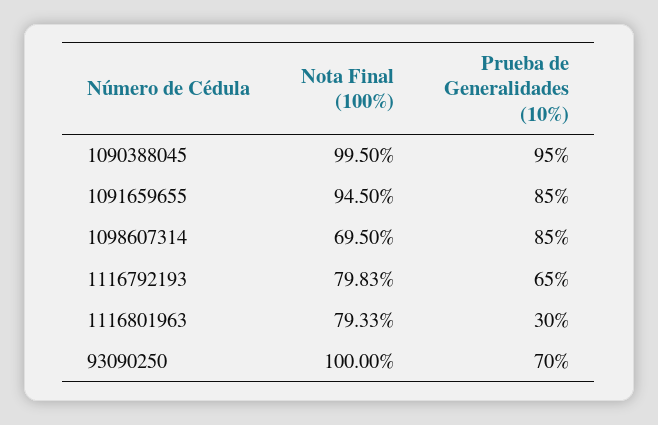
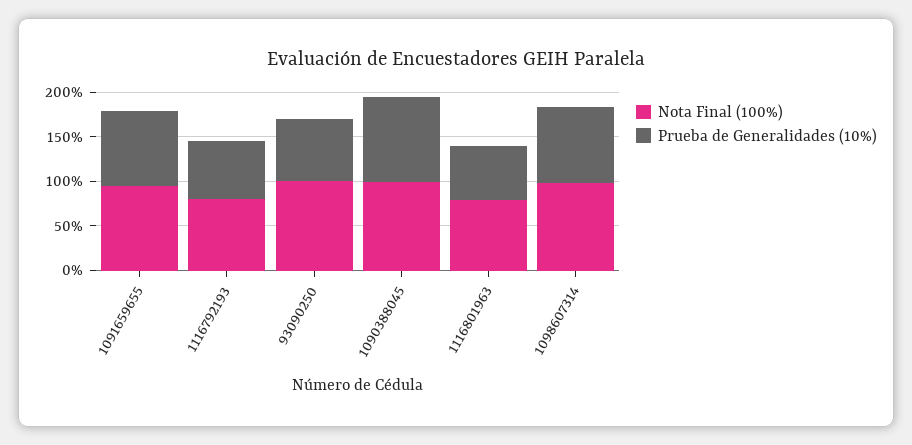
  {
    "Nota Final (100%)": {
      "1090388045": 99.5,
      "1091659655": 94.5,
-     "1098607314": 69.5,
+     "1098607314": 100,
      "1116792193": 79.83,
      "1116801963": 79.33,
      "93090250": 100
    },
    "Prueba de Generalidades (10%)": {
      "1090388045": 95,
      "1091659655": 85,
      "1098607314": 85,
      "1116792193": 65,
-     "1116801963": 30,
+     "1116801963": 60,
      "93090250": 70
    }
  }

